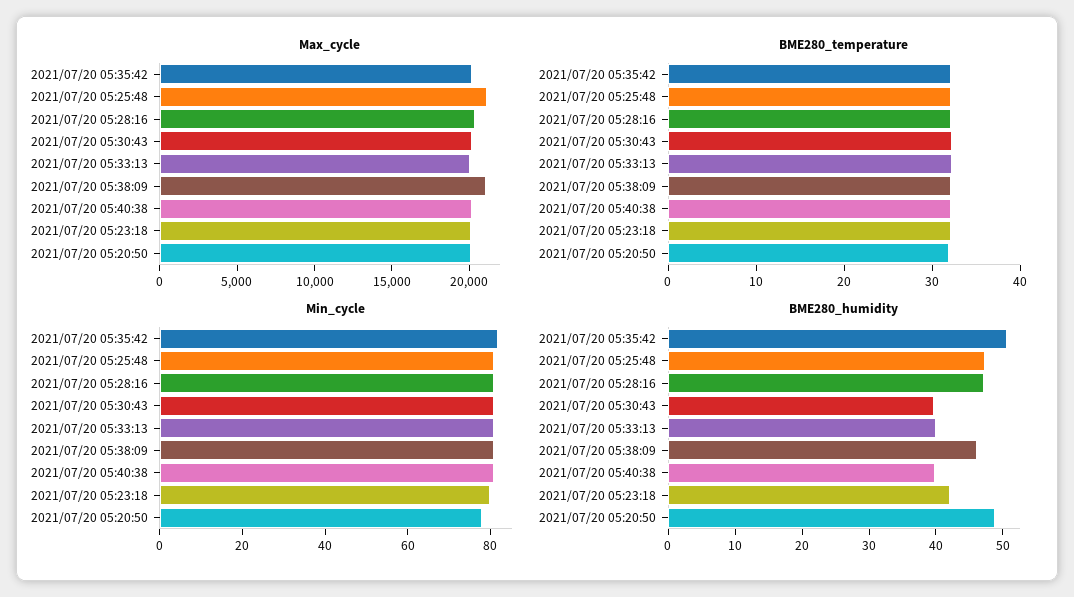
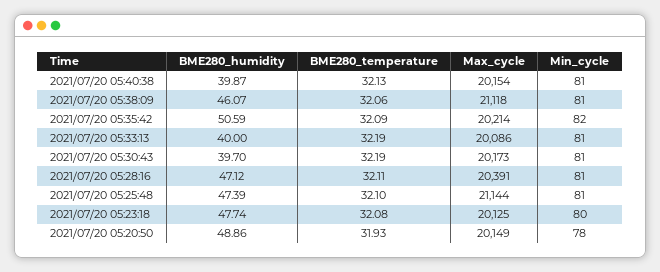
  {
    "Max_cycle": {
      "2021/07/20 05:35:42": 20214,
      "2021/07/20 05:25:48": 21144,
      "2021/07/20 05:28:16": 20391,
      "2021/07/20 05:30:43": 20173,
      "2021/07/20 05:33:13": 20086,
      "2021/07/20 05:38:09": 21118,
      "2021/07/20 05:40:38": 20154,
      "2021/07/20 05:23:18": 20125,
      "2021/07/20 05:20:50": 20149
    },
    "BME280_temperature": {
      "2021/07/20 05:35:42": 32.09,
      "2021/07/20 05:25:48": 32.1,
      "2021/07/20 05:28:16": 32.11,
      "2021/07/20 05:30:43": 32.19,
      "2021/07/20 05:33:13": 32.19,
      "2021/07/20 05:38:09": 32.06,
      "2021/07/20 05:40:38": 32.13,
      "2021/07/20 05:23:18": 32.08,
      "2021/07/20 05:20:50": 31.93
    },
    "Min_cycle": {
      "2021/07/20 05:35:42": 82,
      "2021/07/20 05:25:48": 81,
      "2021/07/20 05:28:16": 81,
      "2021/07/20 05:30:43": 81,
      "2021/07/20 05:33:13": 81,
      "2021/07/20 05:38:09": 81,
      "2021/07/20 05:40:38": 81,
      "2021/07/20 05:23:18": 80,
      "2021/07/20 05:20:50": 78
    },
    "BME280_humidity": {
      "2021/07/20 05:35:42": 50.59,
      "2021/07/20 05:25:48": 47.39,
      "2021/07/20 05:28:16": 47.12,
      "2021/07/20 05:30:43": 39.7,
      "2021/07/20 05:33:13": 40,
      "2021/07/20 05:38:09": 46.07,
      "2021/07/20 05:40:38": 39.87,
-     "2021/07/20 05:23:18": 42,
+     "2021/07/20 05:23:18": 47.74,
      "2021/07/20 05:20:50": 48.86
    }
  }

